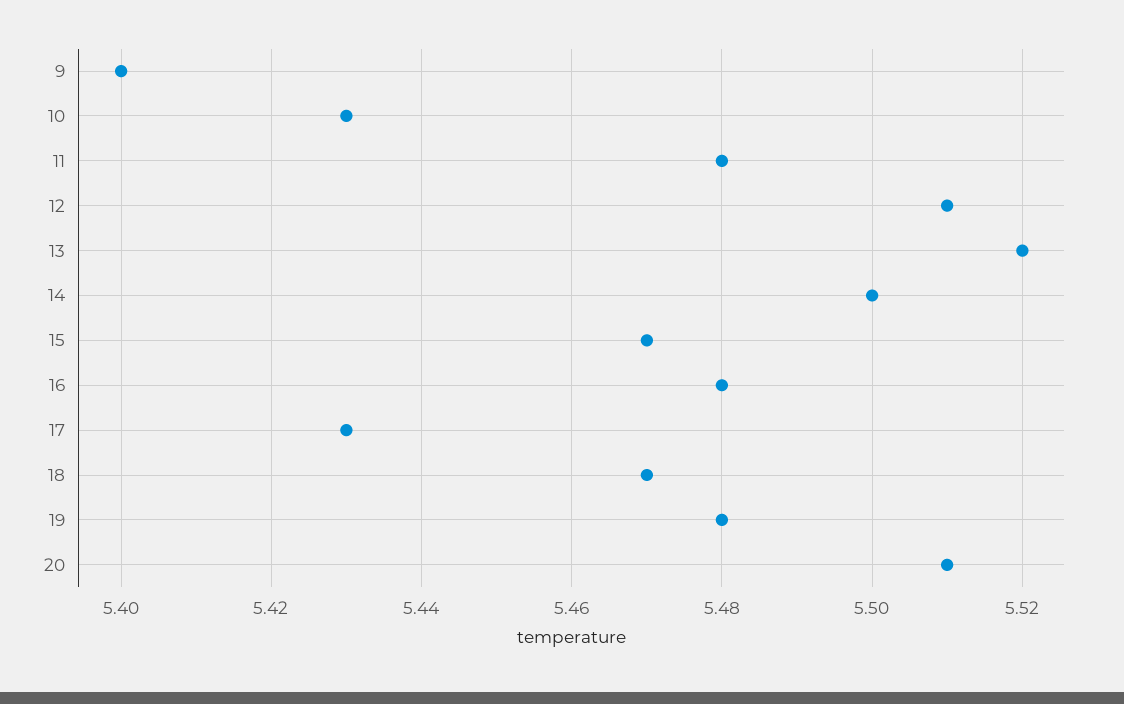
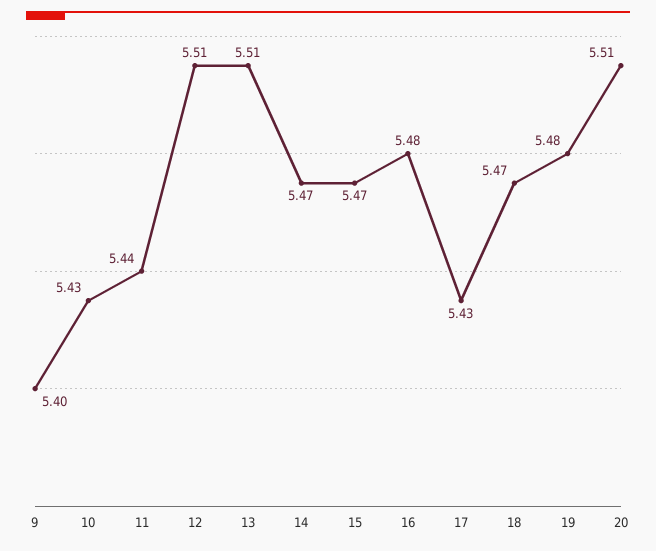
  {
    "9": 5.4,
    "10": 5.43,
-   "11": 5.48,
+   "11": 5.44,
    "12": 5.51,
-   "13": 5.52,
+   "13": 5.51,
-   "14": 5.5,
+   "14": 5.47,
    "15": 5.47,
    "16": 5.48,
    "17": 5.43,
    "18": 5.47,
    "19": 5.48,
    "20": 5.51
  }

